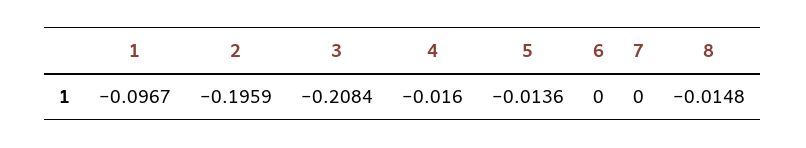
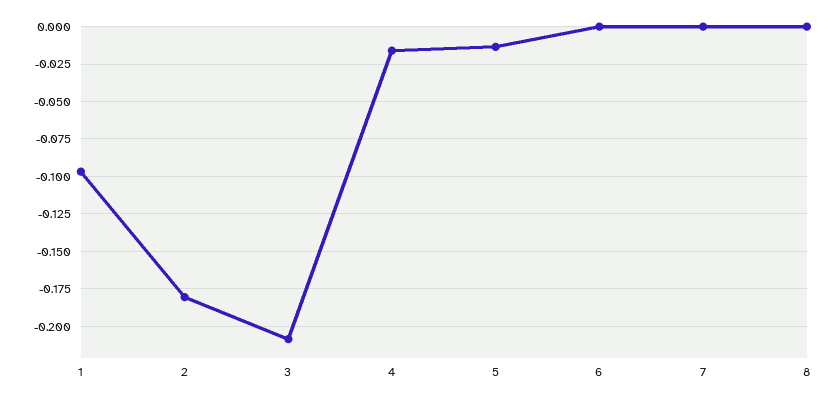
  {
    "1": -0.0967,
-   "2": -0.1959,
+   "2": -0.18,
    "3": -0.2084,
    "4": -0.016,
    "5": -0.0136,
    "6": 0,
    "7": 0,
-   "8": -0.0148
+   "8": 0
  }

